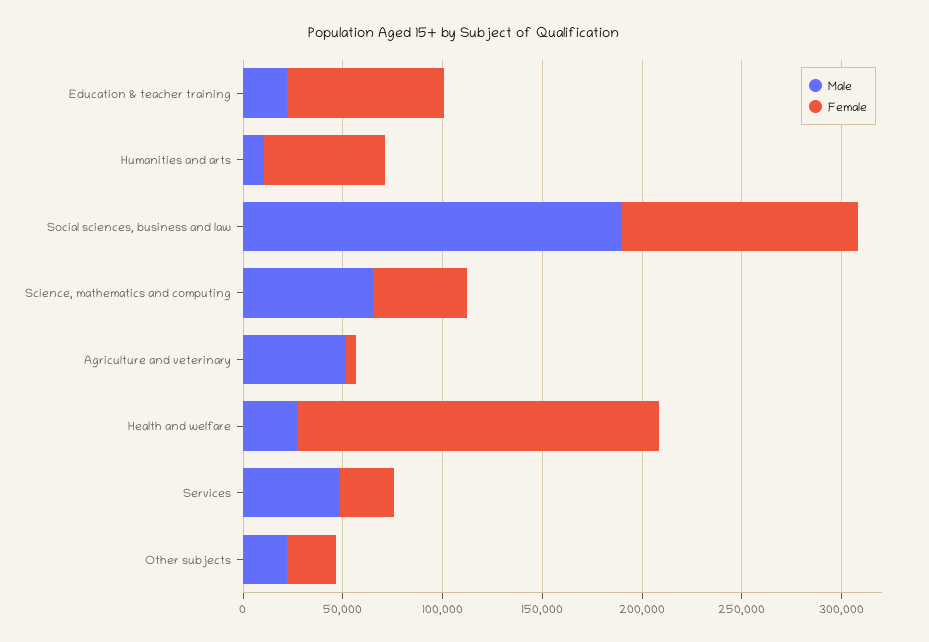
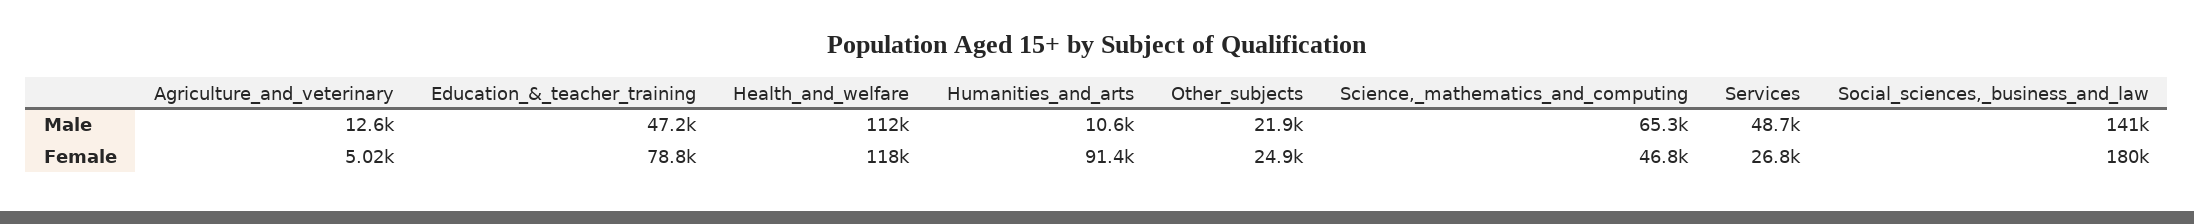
  {
    "Male": {
-     "Education & teacher training": 20000,
+     "Education & teacher training": 47200,
      "Humanities and arts": 10600,
-     "Social sciences, business and law": 190000,
+     "Social sciences, business and law": 141000,
      "Science, mathematics and computing": 65300,
-     "Agriculture and veterinary": 50000,
+     "Agriculture and veterinary": 12600,
-     "Health and welfare": 30000,
+     "Health and welfare": 112000,
      "Services": 48700,
      "Other subjects": 21900
    },
    "Female": {
      "Education & teacher training": 78800,
-     "Humanities and arts": 60000,
+     "Humanities and arts": 91400,
-     "Social sciences, business and law": 120000,
+     "Social sciences, business and law": 180000,
      "Science, mathematics and computing": 46800,
      "Agriculture and veterinary": 5020,
-     "Health and welfare": 180000,
+     "Health and welfare": 118000,
      "Services": 26800,
      "Other subjects": 24900
    }
  }

